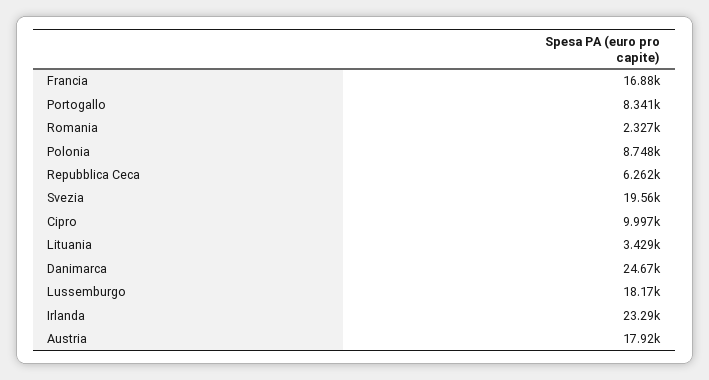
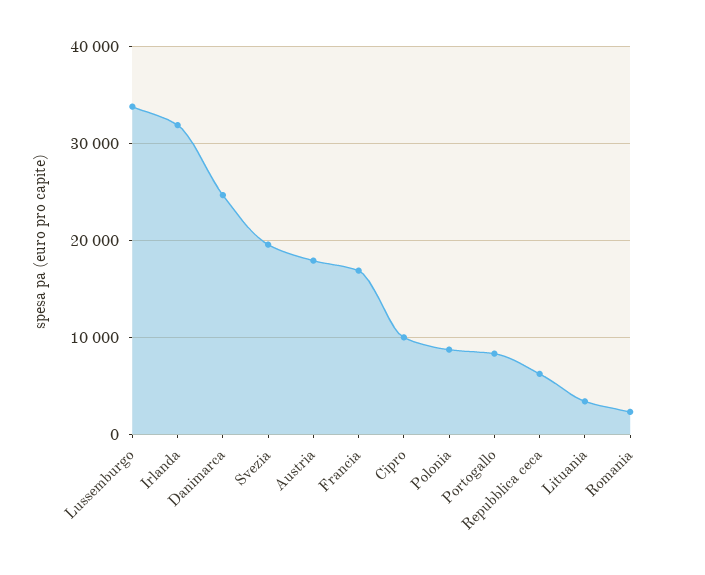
  {
    "Francia": 16880,
    "Portogallo": 8341,
    "Romania": 2327,
    "Polonia": 8748,
    "Repubblica Ceca": 6262,
    "Svezia": 19560,
    "Cipro": 9997,
    "Lituania": 3429,
    "Danimarca": 24670,
-   "Lussemburgo": 18170,
+   "Lussemburgo": 34000,
-   "Irlanda": 23290,
+   "Irlanda": 32000,
    "Austria": 17920
  }

